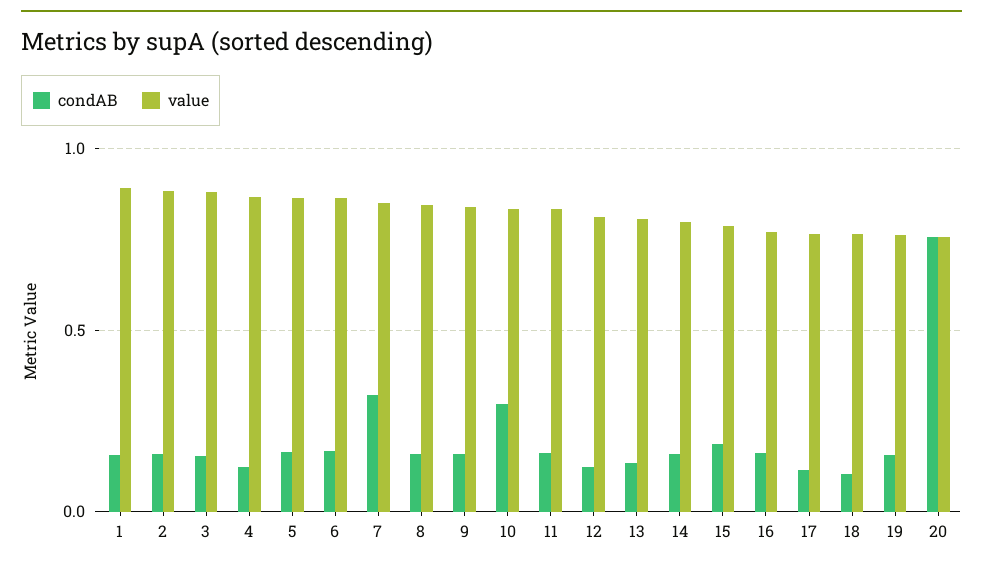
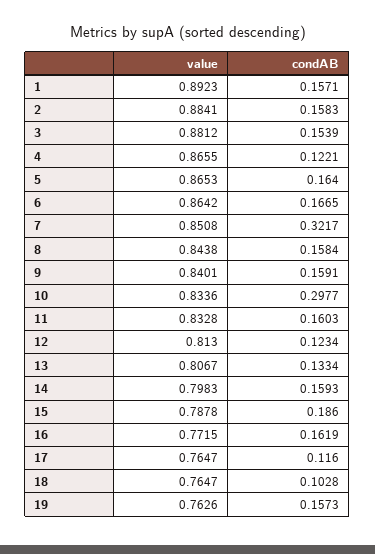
  {
    "condAB": {
      "1": 0.1571,
      "2": 0.1583,
      "3": 0.1539,
      "4": 0.1221,
      "5": 0.164,
      "6": 0.1665,
      "7": 0.3217,
      "8": 0.1584,
      "9": 0.1591,
      "10": 0.2977,
      "11": 0.1603,
      "12": 0.1234,
      "13": 0.1334,
      "14": 0.1593,
      "15": 0.186,
      "16": 0.1619,
      "17": 0.116,
      "18": 0.1028,
-     "19": 0.1573,
+     "19": 0.1573
-     "20": 0.75
    },
    "value": {
      "1": 0.8923,
      "2": 0.8841,
      "3": 0.8812,
      "4": 0.8655,
      "5": 0.8653,
      "6": 0.8642,
      "7": 0.8508,
      "8": 0.8438,
      "9": 0.8401,
      "10": 0.8336,
      "11": 0.8328,
      "12": 0.813,
      "13": 0.8067,
      "14": 0.7983,
      "15": 0.7878,
      "16": 0.7715,
      "17": 0.7647,
      "18": 0.7647,
-     "19": 0.7626,
+     "19": 0.7626
-     "20": 0.75
    }
  }

